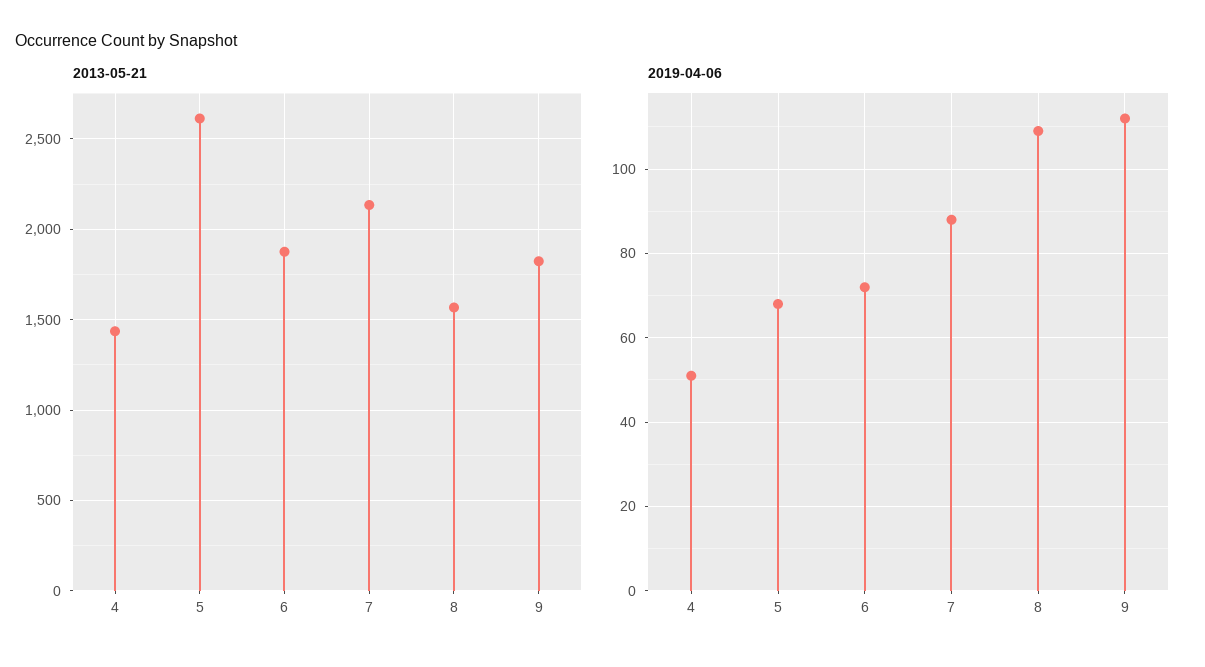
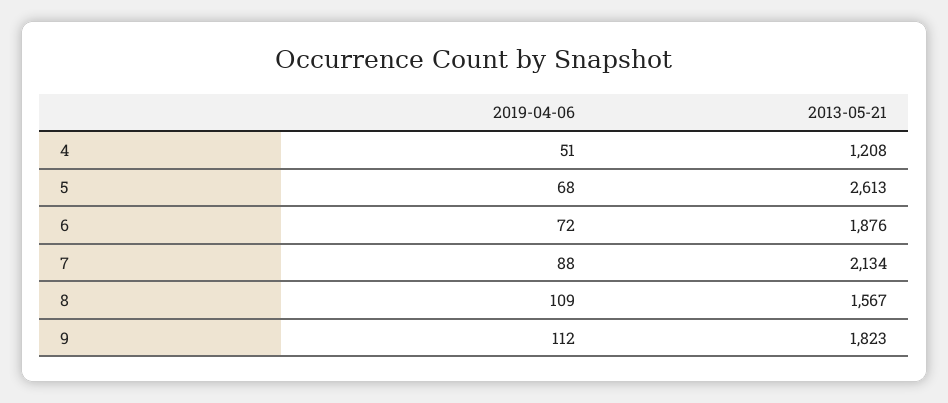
  {
    "2013-05-21": {
-     "4": 1450,
+     "4": 1208,
      "5": 2613,
      "6": 1876,
      "7": 2134,
      "8": 1567,
      "9": 1823
    },
    "2019-04-06": {
      "4": 51,
      "5": 68,
      "6": 72,
      "7": 88,
      "8": 109,
      "9": 112
    }
  }

